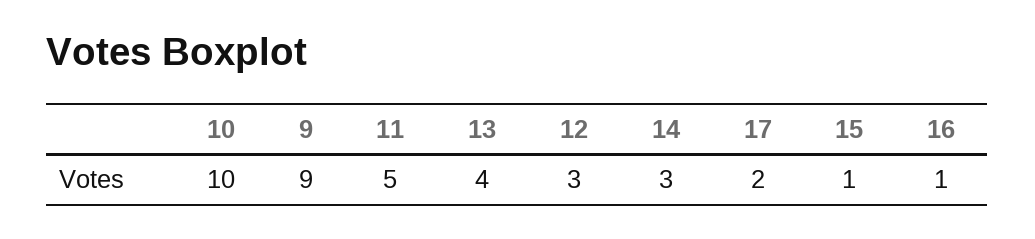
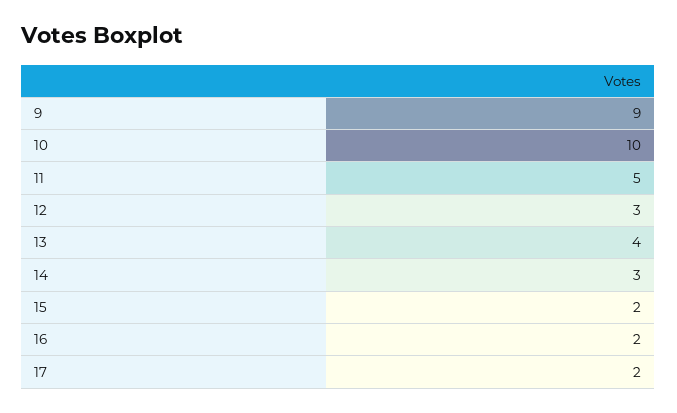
  {
    "10": 10,
    "9": 9,
    "11": 5,
    "13": 4,
    "12": 3,
    "14": 3,
    "17": 2,
-   "15": 1,
+   "15": 2,
-   "16": 1
+   "16": 2
  }

